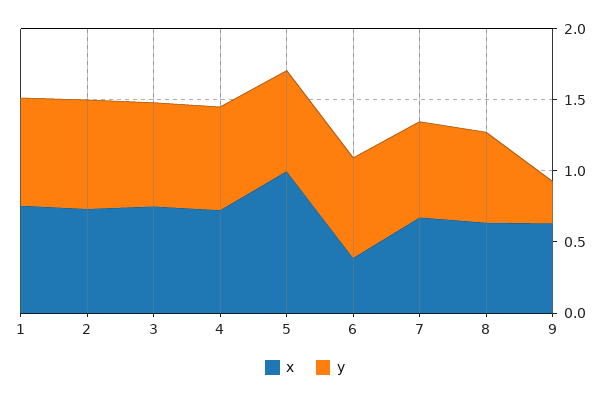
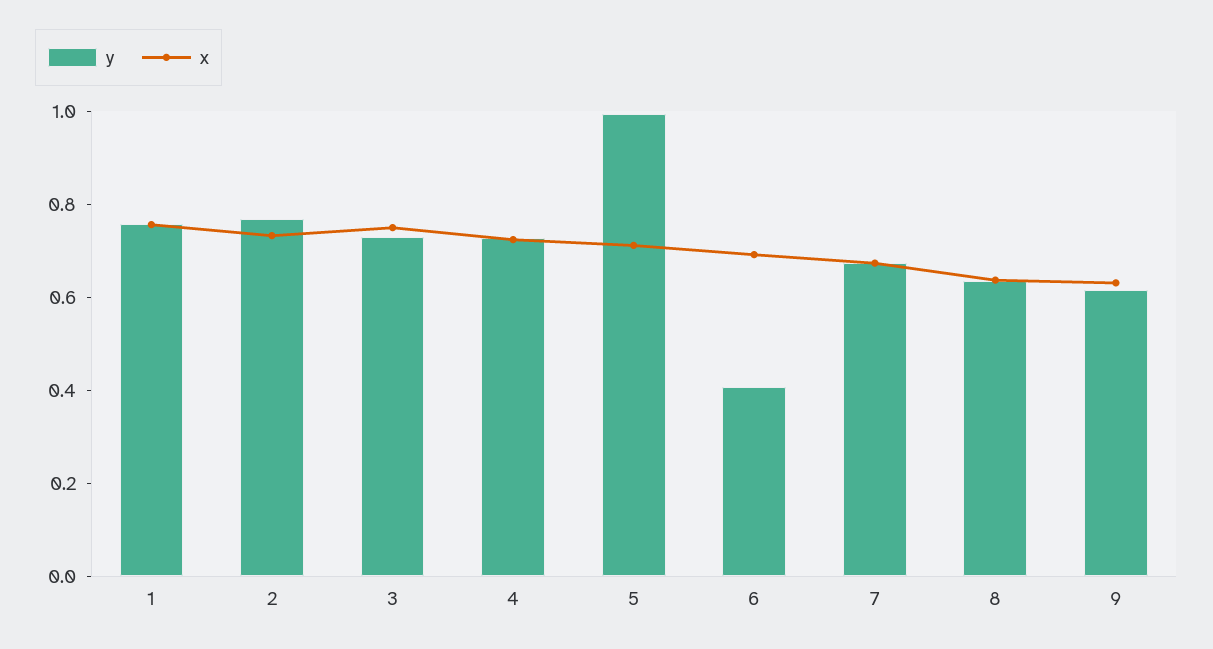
  {
    "x": {
      "1": 0.75,
      "2": 0.75,
      "3": 0.75,
      "4": 0.7,
-     "5": 1,
+     "5": 0.7,
-     "6": 0.4,
+     "6": 0.7,
      "7": 0.65,
      "8": 0.65,
      "9": 0.65
    },
    "y": {
      "1": 0.75,
      "2": 0.75,
      "3": 0.75,
      "4": 0.75,
-     "5": 0.7,
+     "5": 1,
-     "6": 0.7,
+     "6": 0.4,
      "7": 0.65,
      "8": 0.65,
-     "9": 0.3
+     "9": 0.6
    }
  }

